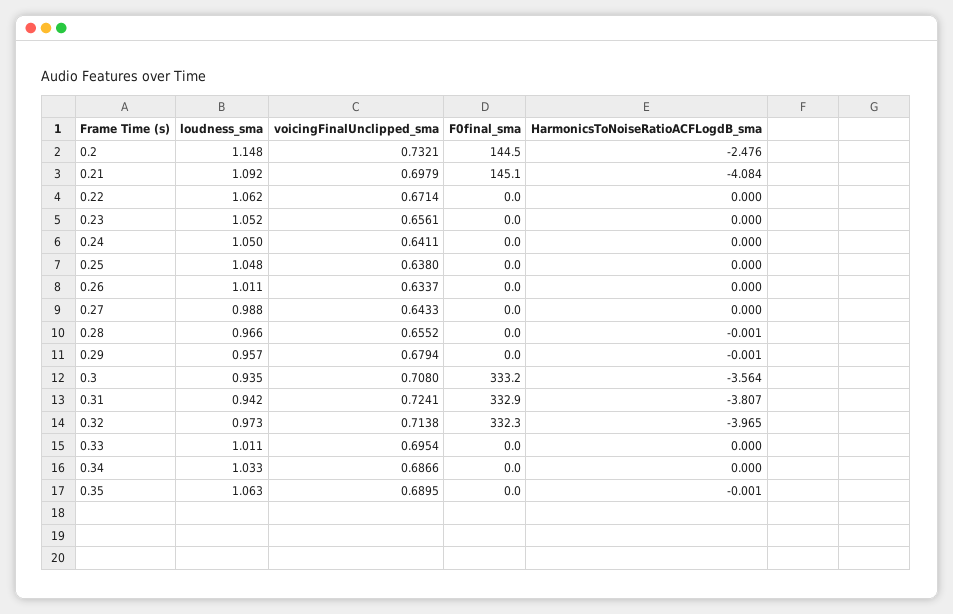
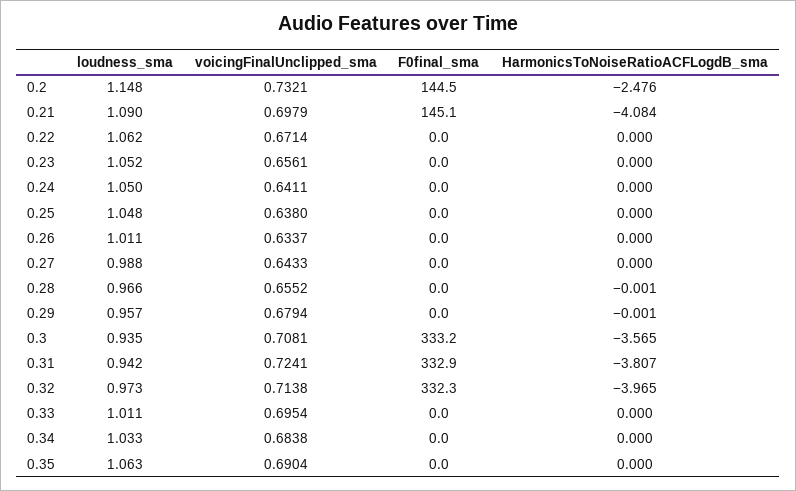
  {
    "loudness_sma": {
      "0.2": 1.148,
-     "0.21": 1.092,
+     "0.21": 1.09,
      "0.22": 1.062,
      "0.23": 1.052,
      "0.24": 1.05,
      "0.25": 1.048,
      "0.26": 1.011,
      "0.27": 0.988,
      "0.28": 0.966,
      "0.29": 0.957,
      "0.3": 0.935,
      "0.31": 0.942,
      "0.32": 0.973,
      "0.33": 1.011,
      "0.34": 1.033,
      "0.35": 1.063
    },
    "voicingFinalUnclipped_sma": {
      "0.2": 0.7321,
      "0.21": 0.6979,
      "0.22": 0.6714,
      "0.23": 0.6561,
      "0.24": 0.6411,
      "0.25": 0.638,
      "0.26": 0.6337,
      "0.27": 0.6433,
      "0.28": 0.6552,
      "0.29": 0.6794,
-     "0.3": 0.708,
+     "0.3": 0.7081,
      "0.31": 0.7241,
      "0.32": 0.7138,
      "0.33": 0.6954,
-     "0.34": 0.6866,
+     "0.34": 0.6838,
-     "0.35": 0.6895
+     "0.35": 0.6904
    },
    "F0final_sma": {
      "0.2": 144.5,
      "0.21": 145.1,
      "0.22": 0,
      "0.23": 0,
      "0.24": 0,
      "0.25": 0,
      "0.26": 0,
      "0.27": 0,
      "0.28": 0,
      "0.29": 0,
      "0.3": 333.2,
      "0.31": 332.9,
      "0.32": 332.3,
      "0.33": 0,
      "0.34": 0,
      "0.35": 0
    },
    "HarmonicsToNoiseRatioACFLogdB_sma": {
      "0.2": -2.476,
      "0.21": -4.084,
      "0.22": 0,
      "0.23": 0,
      "0.24": 0,
      "0.25": 0,
      "0.26": 0,
      "0.27": 0,
      "0.28": -0.001,
      "0.29": -0.001,
-     "0.3": -3.564,
+     "0.3": -3.565,
      "0.31": -3.807,
      "0.32": -3.965,
      "0.33": 0,
      "0.34": 0,
-     "0.35": -0.001
+     "0.35": 0
    }
  }

